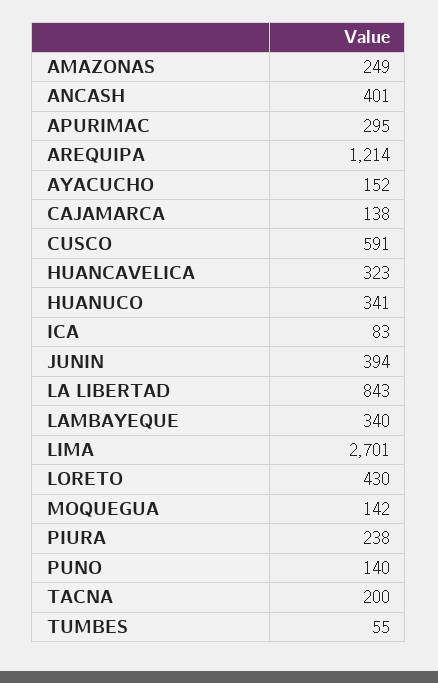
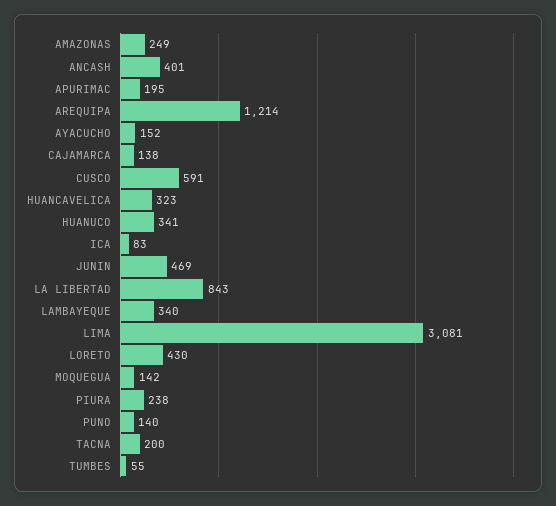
  {
    "AMAZONAS": 249,
    "ANCASH": 401,
-   "APURIMAC": 295,
+   "APURIMAC": 195,
    "AREQUIPA": 1214,
    "AYACUCHO": 152,
    "CAJAMARCA": 138,
    "CUSCO": 591,
    "HUANCAVELICA": 323,
    "HUANUCO": 341,
    "ICA": 83,
-   "JUNIN": 394,
+   "JUNIN": 469,
    "LA LIBERTAD": 843,
    "LAMBAYEQUE": 340,
-   "LIMA": 2701,
+   "LIMA": 3081,
    "LORETO": 430,
    "MOQUEGUA": 142,
    "PIURA": 238,
    "PUNO": 140,
    "TACNA": 200,
    "TUMBES": 55
  }

